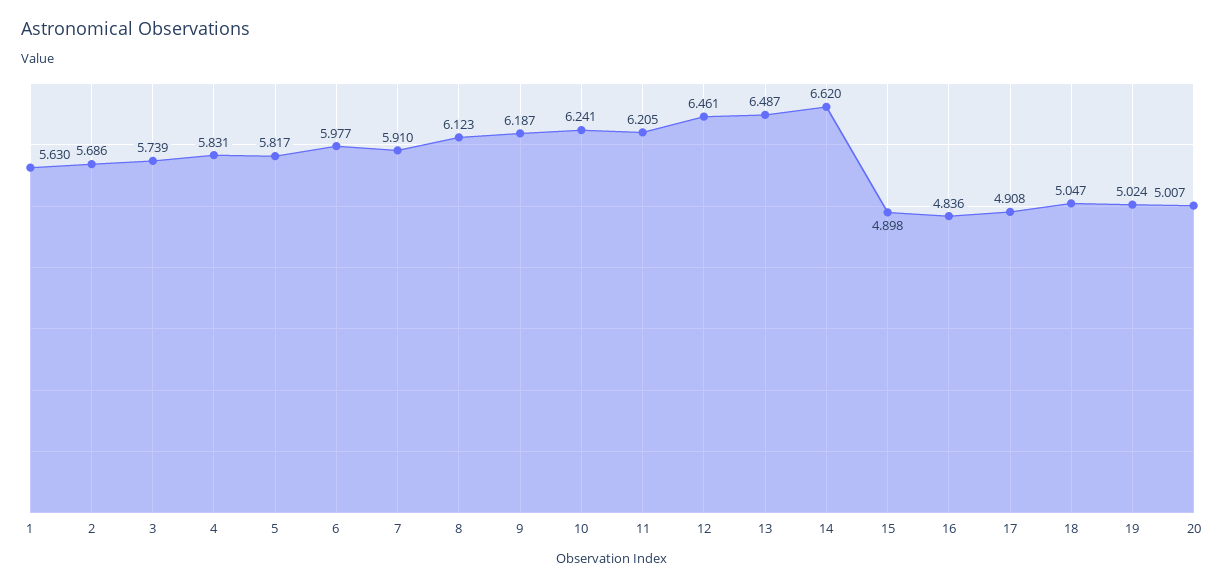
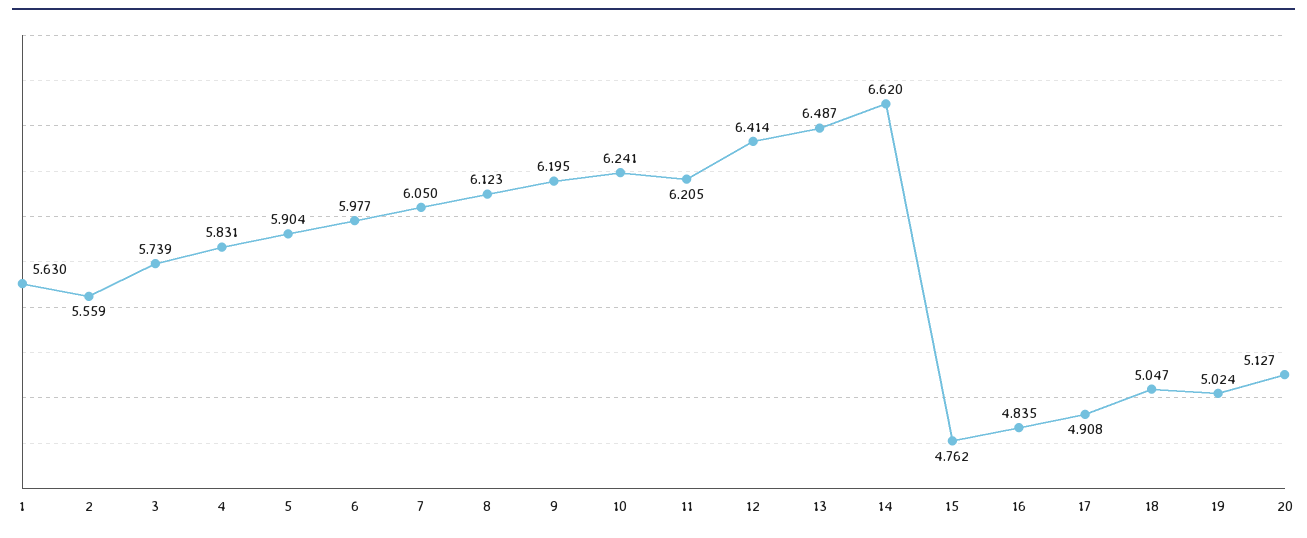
  {
    "1": 5.63,
-   "2": 5.686,
+   "2": 5.559,
    "3": 5.739,
    "4": 5.831,
-   "5": 5.817,
+   "5": 5.904,
    "6": 5.977,
-   "7": 5.91,
+   "7": 6.05,
    "8": 6.123,
-   "9": 6.187,
+   "9": 6.195,
    "10": 6.241,
    "11": 6.205,
-   "12": 6.461,
+   "12": 6.414,
    "13": 6.487,
    "14": 6.62,
-   "15": 4.898,
+   "15": 4.762,
-   "16": 4.836,
+   "16": 4.835,
    "17": 4.908,
    "18": 5.047,
    "19": 5.024,
-   "20": 5.007
+   "20": 5.127
  }

